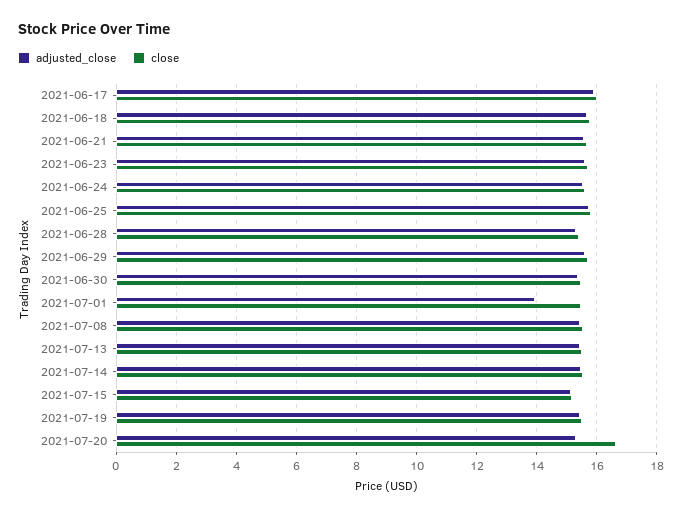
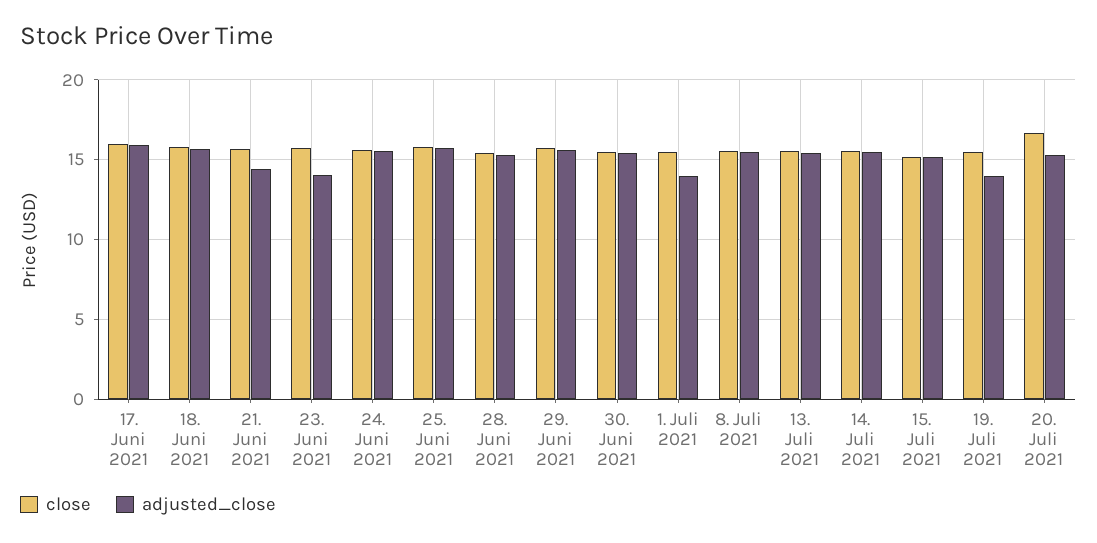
  {
    "adjusted_close": {
      "2021-06-17": 16,
      "2021-06-18": 15.6,
-     "2021-06-21": 15.6,
+     "2021-06-21": 14.5,
-     "2021-06-23": 15.6,
+     "2021-06-23": 14,
      "2021-06-24": 15.6,
      "2021-06-25": 15.8,
      "2021-06-28": 15.4,
      "2021-06-29": 15.6,
      "2021-06-30": 15.4,
      "2021-07-01": 14,
      "2021-07-08": 15.4,
      "2021-07-13": 15.4,
      "2021-07-14": 15.4,
      "2021-07-15": 15.2,
-     "2021-07-19": 15.4,
+     "2021-07-19": 14,
      "2021-07-20": 15.4
    },
    "close": {
      "2021-06-17": 16,
      "2021-06-18": 15.8,
      "2021-06-21": 15.6,
      "2021-06-23": 15.8,
      "2021-06-24": 15.6,
      "2021-06-25": 15.8,
      "2021-06-28": 15.4,
      "2021-06-29": 15.8,
      "2021-06-30": 15.4,
      "2021-07-01": 15.4,
      "2021-07-08": 15.6,
      "2021-07-13": 15.6,
      "2021-07-14": 15.6,
      "2021-07-15": 15.2,
      "2021-07-19": 15.6,
      "2021-07-20": 16.6
    }
  }

